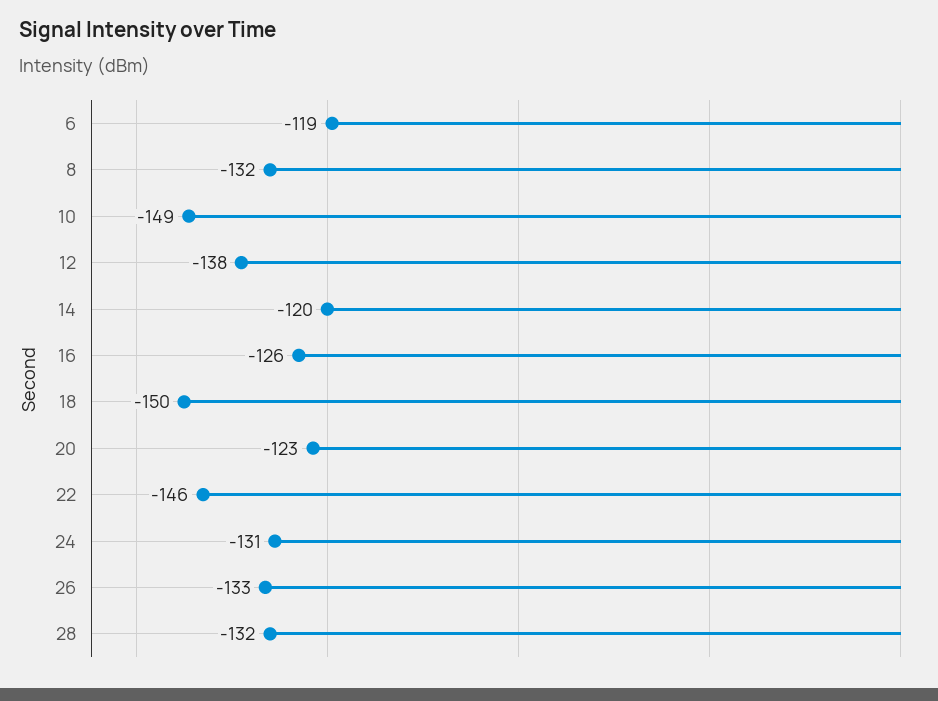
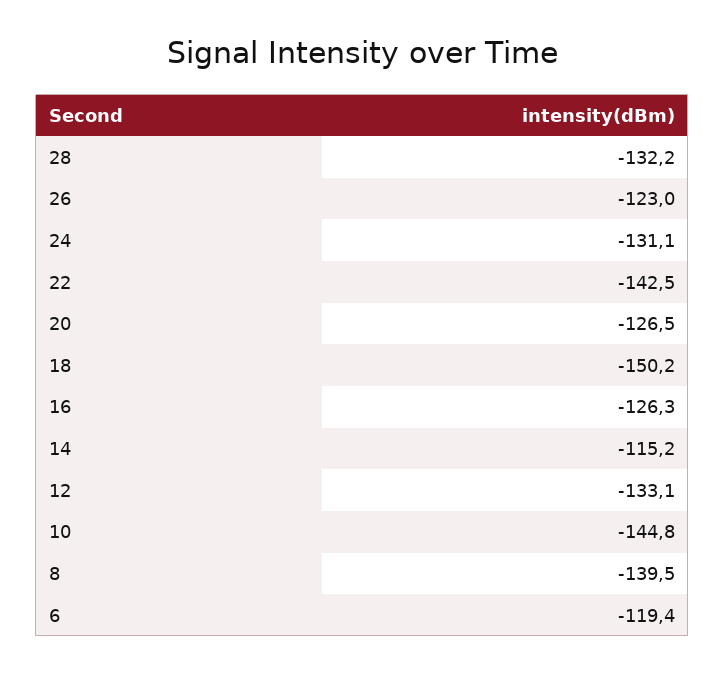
  {
    "6": -119.4,
-   "8": -132,
+   "8": -139.5,
-   "10": -149,
+   "10": -144.8,
-   "12": -138,
+   "12": -133.1,
-   "14": -120,
+   "14": -115.2,
    "16": -126.3,
    "18": -150.2,
-   "20": -123,
+   "20": -126.5,
-   "22": -146,
+   "22": -142.5,
    "24": -131.1,
-   "26": -133,
+   "26": -123,
    "28": -132.2
  }

